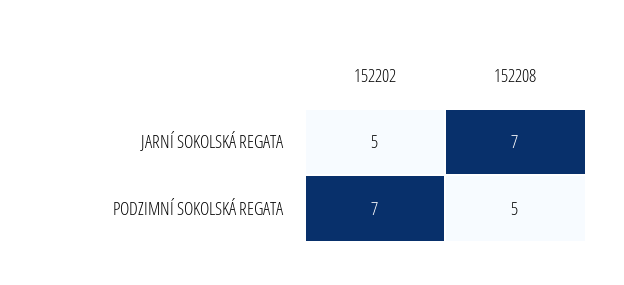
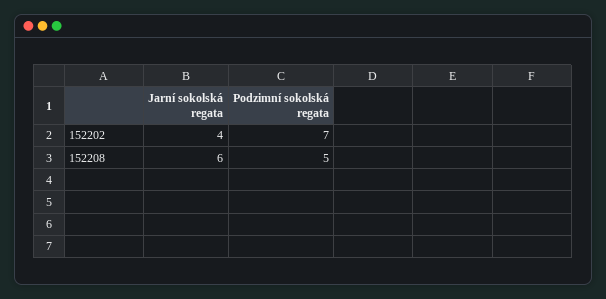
  {
    "152202": {
-     "JARNÍ SOKOLSKÁ REGATA": 5,
+     "JARNÍ SOKOLSKÁ REGATA": 4,
      "PODZIMNÍ SOKOLSKÁ REGATA": 7
    },
    "152208": {
-     "JARNÍ SOKOLSKÁ REGATA": 7,
+     "JARNÍ SOKOLSKÁ REGATA": 6,
      "PODZIMNÍ SOKOLSKÁ REGATA": 5
    }
  }

